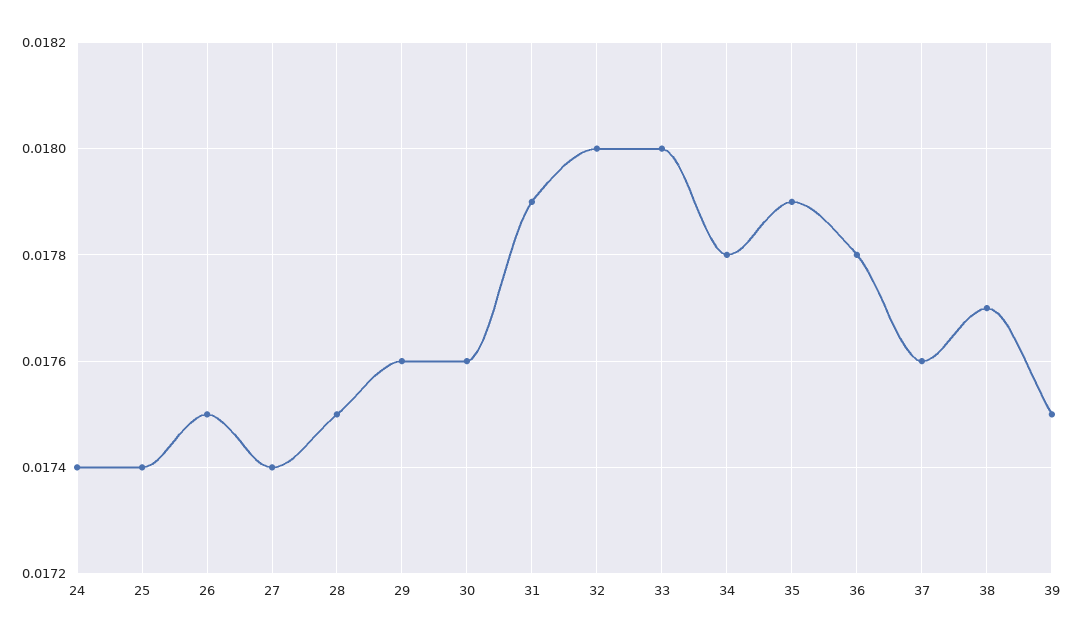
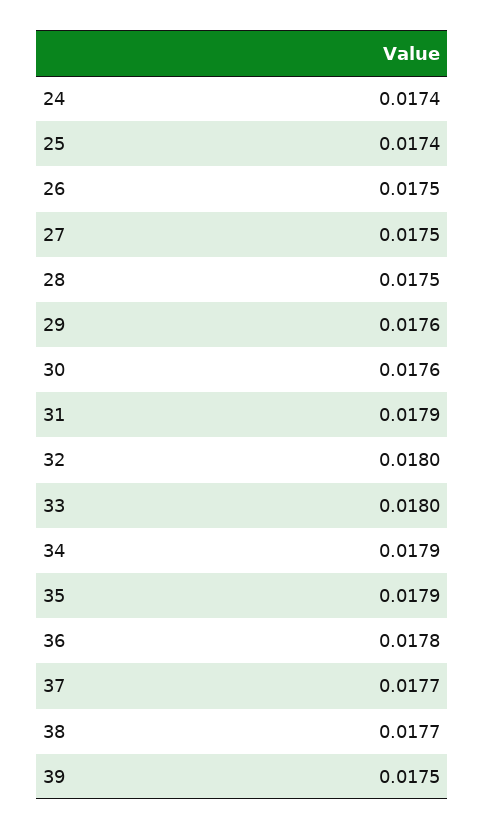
  {
    "24": 0.0174,
    "25": 0.0174,
    "26": 0.0175,
-   "27": 0.0174,
+   "27": 0.0175,
    "28": 0.0175,
    "29": 0.0176,
    "30": 0.0176,
    "31": 0.0179,
    "32": 0.018,
    "33": 0.018,
-   "34": 0.0178,
+   "34": 0.0179,
    "35": 0.0179,
    "36": 0.0178,
-   "37": 0.0176,
+   "37": 0.0177,
    "38": 0.0177,
    "39": 0.0175
  }

